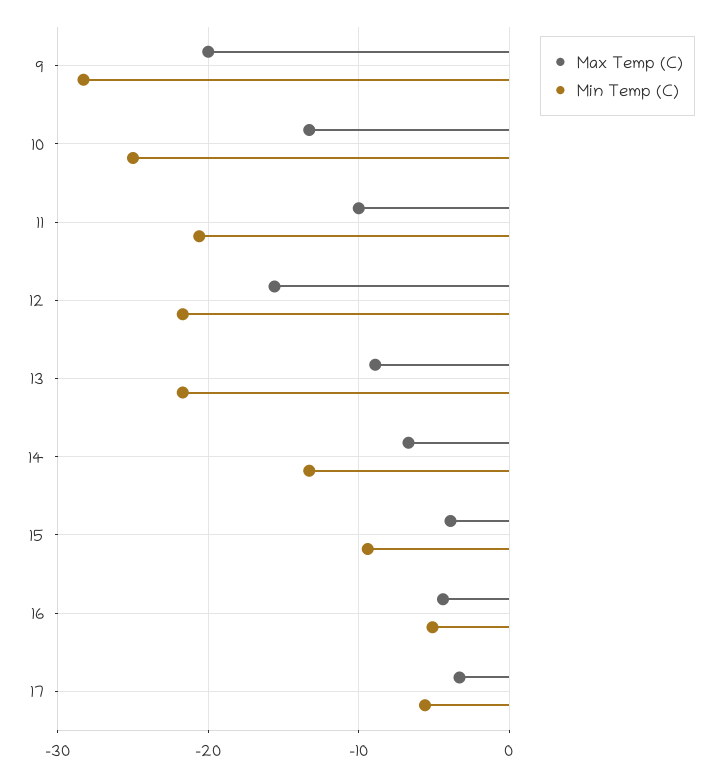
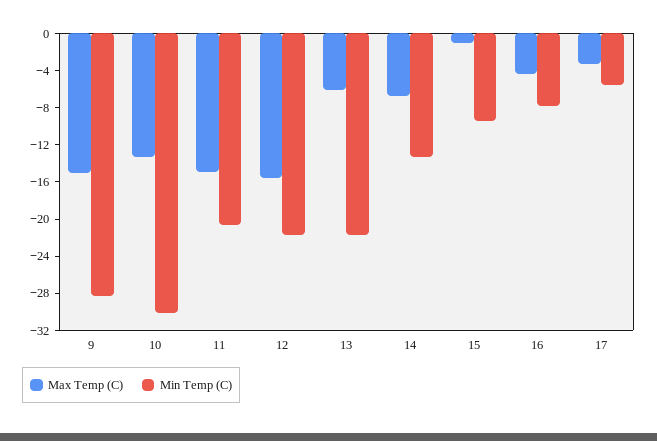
  {
    "Max Temp (C)": {
-     "9": -20,
+     "9": -15,
      "10": -13,
-     "11": -10,
+     "11": -15,
      "12": -16,
-     "13": -9,
+     "13": -6,
      "14": -7,
-     "15": -4,
+     "15": -1,
      "16": -4,
      "17": -3
    },
    "Min Temp (C)": {
      "9": -28,
-     "10": -25,
+     "10": -30,
      "11": -21,
      "12": -22,
      "13": -22,
      "14": -13,
      "15": -9,
-     "16": -5,
+     "16": -8,
      "17": -6
    }
  }

